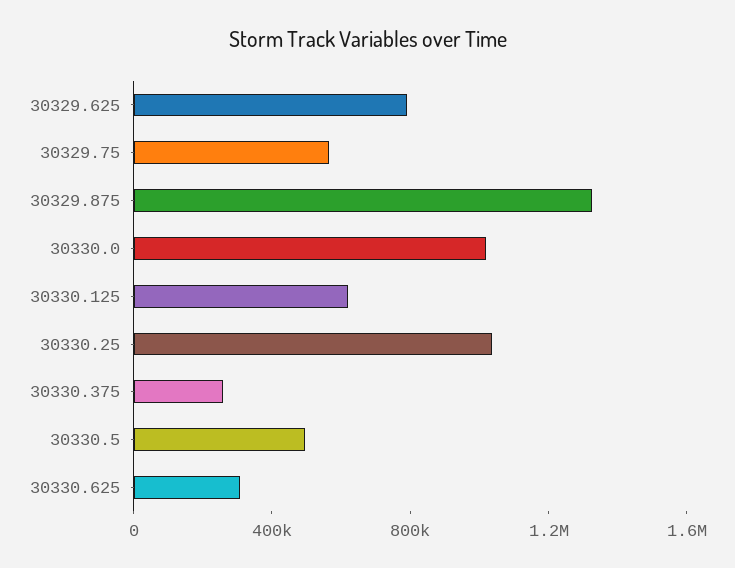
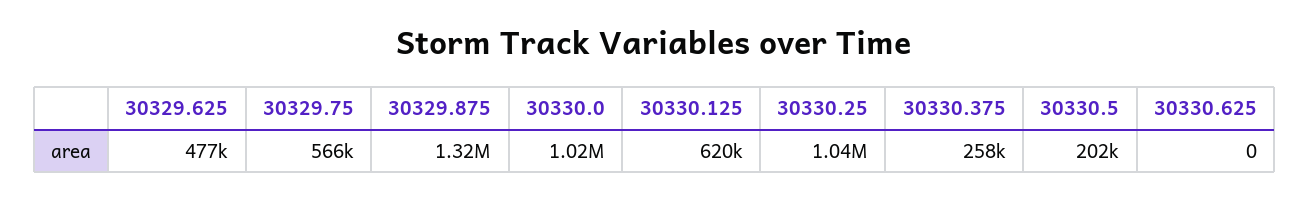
  {
-   "30329.625": 800000,
+   "30329.625": 477000,
    "30329.75": 566000,
    "30329.875": 1320000,
    "30330.0": 1020000,
    "30330.125": 620000,
    "30330.25": 1040000,
    "30330.375": 258000,
-   "30330.5": 500000,
+   "30330.5": 202000,
-   "30330.625": 300000
+   "30330.625": 0
  }

